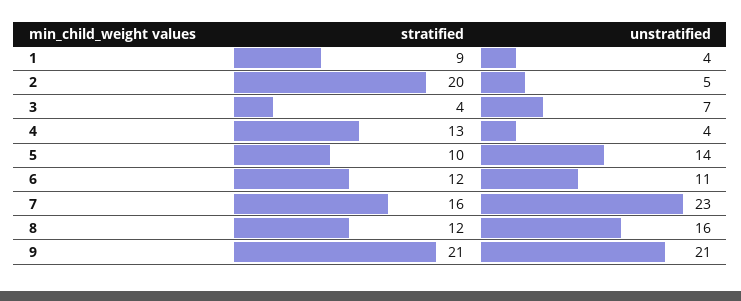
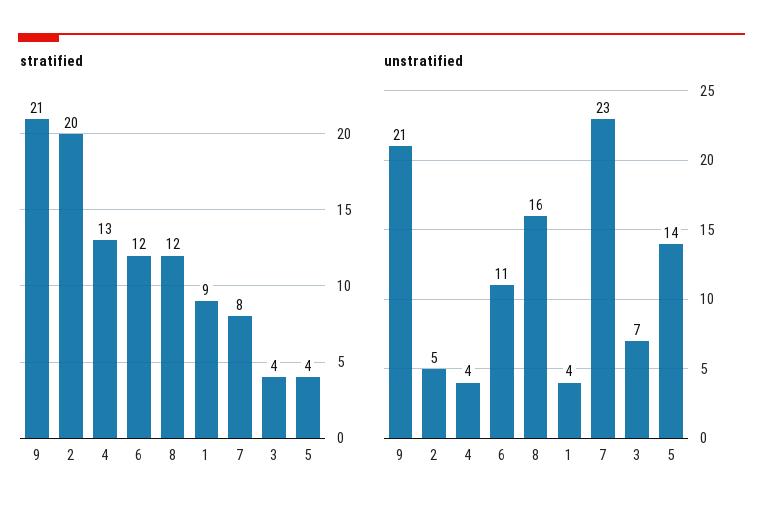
  {
    "stratified": {
      "1": 9,
      "2": 20,
      "3": 4,
      "4": 13,
-     "5": 10,
+     "5": 4,
      "6": 12,
-     "7": 16,
+     "7": 8,
      "8": 12,
      "9": 21
    },
    "unstratified": {
      "1": 4,
      "2": 5,
      "3": 7,
      "4": 4,
      "5": 14,
      "6": 11,
      "7": 23,
      "8": 16,
      "9": 21
    }
  }

